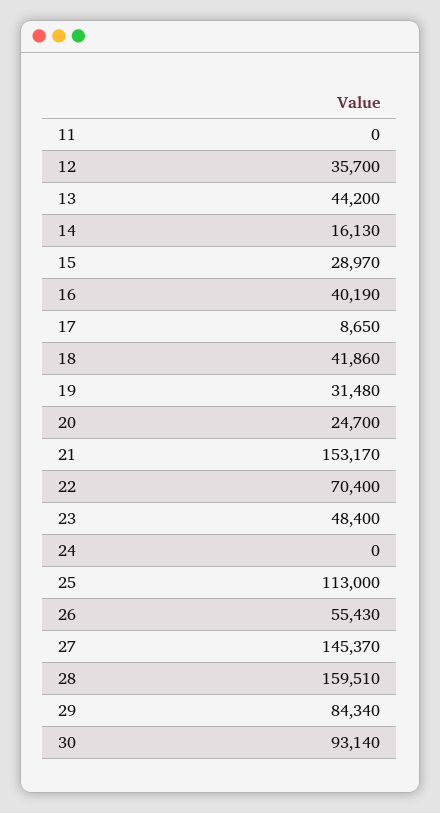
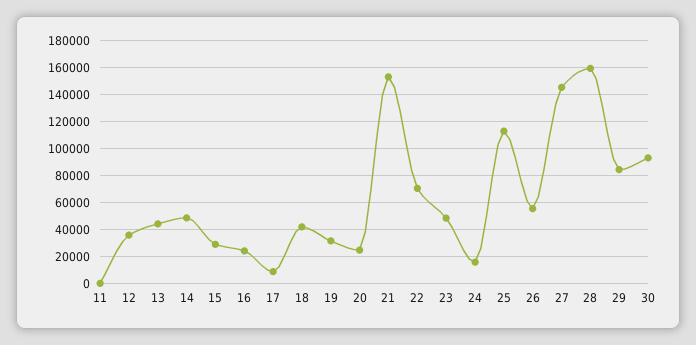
  {
    "11": 0,
    "12": 35700,
    "13": 44200,
-   "14": 16130,
+   "14": 50000,
    "15": 28970,
-   "16": 40190,
+   "16": 25000,
    "17": 8650,
    "18": 41860,
    "19": 31480,
    "20": 24700,
    "21": 153170,
    "22": 70400,
    "23": 48400,
-   "24": 0,
+   "24": 15000,
    "25": 113000,
    "26": 55430,
    "27": 145370,
    "28": 159510,
    "29": 84340,
    "30": 93140
  }

